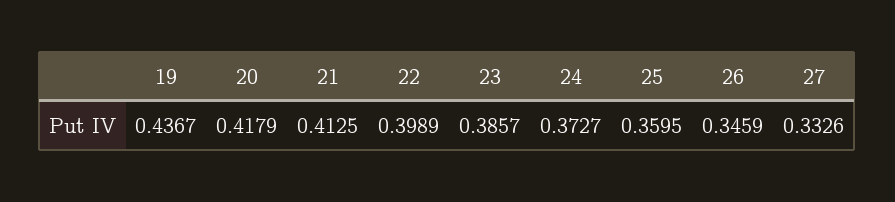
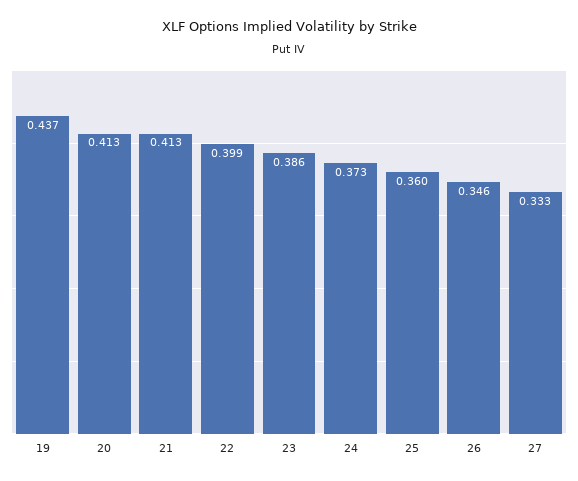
  {
    "19": 0.4367,
-   "20": 0.4179,
+   "20": 0.413,
    "21": 0.4125,
    "22": 0.3989,
    "23": 0.3857,
    "24": 0.3727,
    "25": 0.3595,
    "26": 0.3459,
    "27": 0.3326
  }

